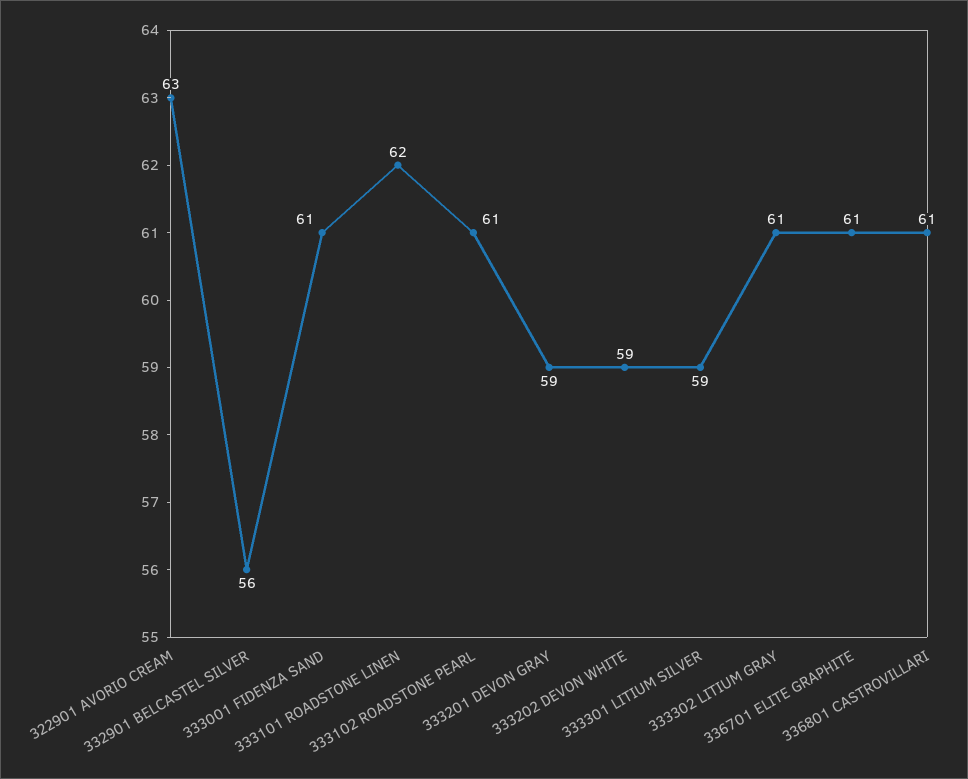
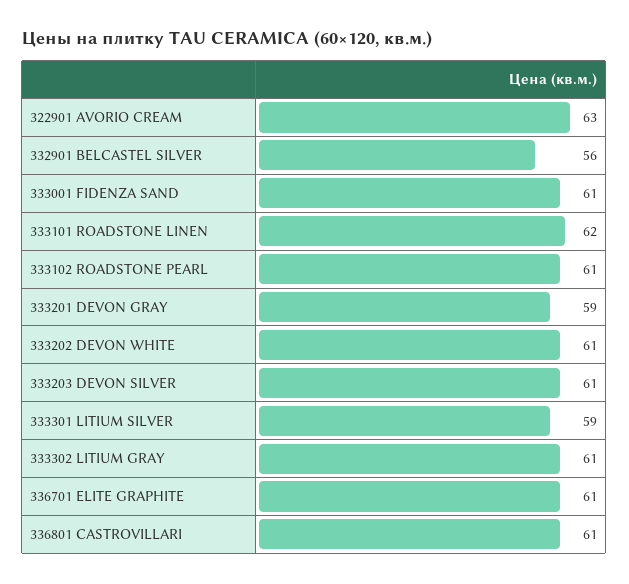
  {
    "322901 AVORIO CREAM": 63,
    "332901 BELCASTEL SILVER": 56,
    "333001 FIDENZA SAND": 61,
    "333101 ROADSTONE LINEN": 62,
    "333102 ROADSTONE PEARL": 61,
    "333201 DEVON GRAY": 59,
-   "333202 DEVON WHITE": 59,
+   "333202 DEVON WHITE": 61,
    "333301 LITIUM SILVER": 59,
    "333302 LITIUM GRAY": 61,
    "336701 ELITE GRAPHITE": 61,
-   "336801 CASTROVILLARI": 61
+   "336801 CASTROVILLARI": 61,
+   "333203 DEVON SILVER": 61
  }

